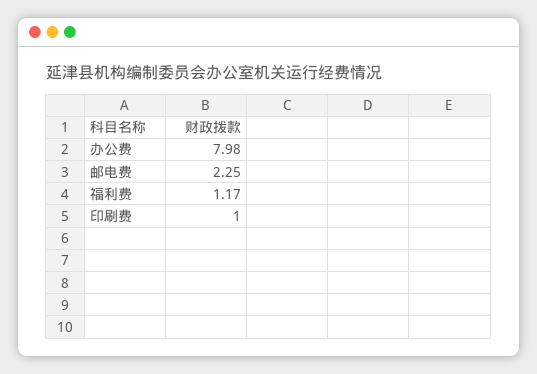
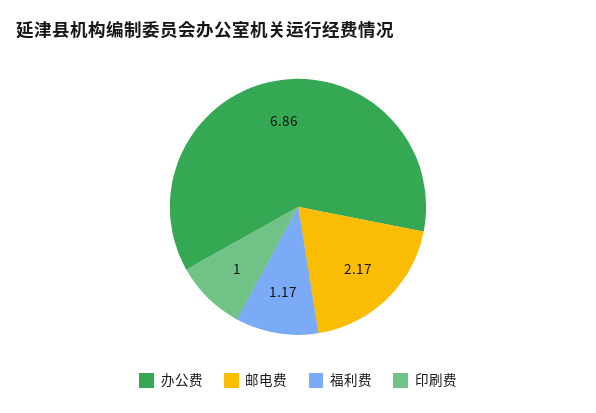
  {
-   "办公费": 7.98,
+   "办公费": 6.86,
-   "邮电费": 2.25,
+   "邮电费": 2.17,
    "福利费": 1.17,
    "印刷费": 1
  }

